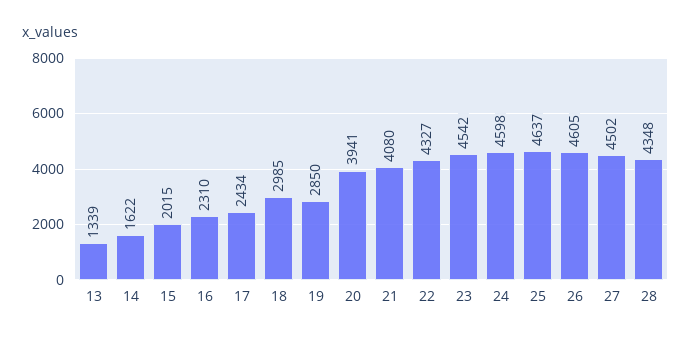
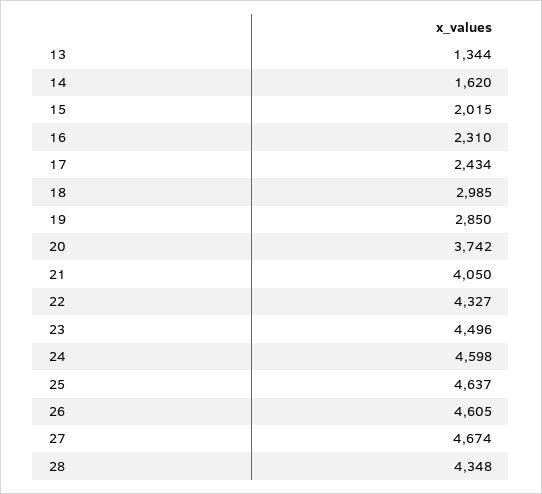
  {
-   "13": 1339,
+   "13": 1344,
-   "14": 1622,
+   "14": 1620,
    "15": 2015,
    "16": 2310,
    "17": 2434,
    "18": 2985,
    "19": 2850,
-   "20": 3941,
+   "20": 3742,
-   "21": 4080,
+   "21": 4050,
    "22": 4327,
-   "23": 4542,
+   "23": 4496,
    "24": 4598,
    "25": 4637,
    "26": 4605,
-   "27": 4502,
+   "27": 4674,
    "28": 4348
  }

